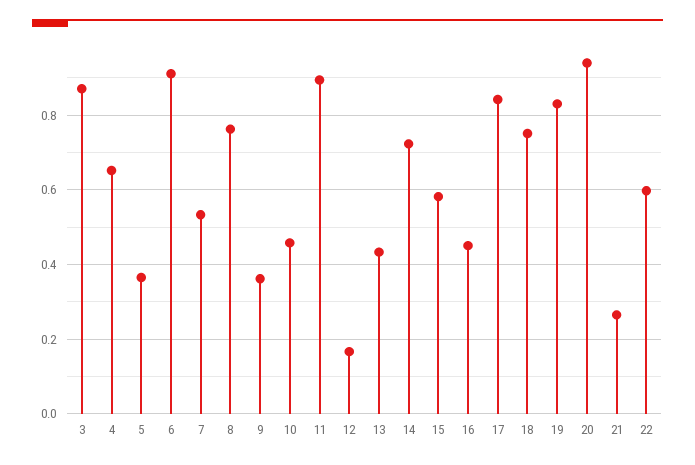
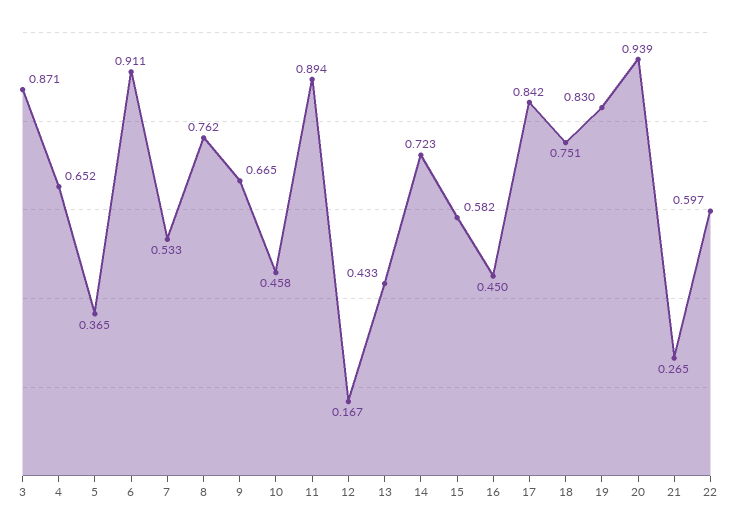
  {
    "3": 0.871,
    "4": 0.652,
    "5": 0.365,
    "6": 0.911,
    "7": 0.533,
    "8": 0.762,
-   "9": 0.36,
+   "9": 0.665,
    "10": 0.458,
    "11": 0.894,
    "12": 0.167,
    "13": 0.433,
    "14": 0.723,
    "15": 0.582,
    "16": 0.45,
    "17": 0.842,
    "18": 0.751,
    "19": 0.83,
    "20": 0.939,
    "21": 0.265,
    "22": 0.597
  }

